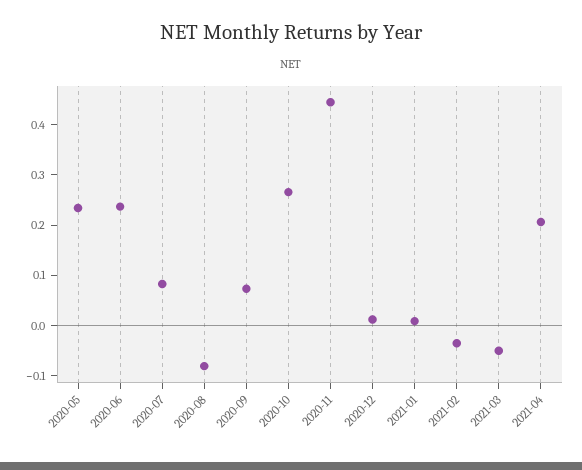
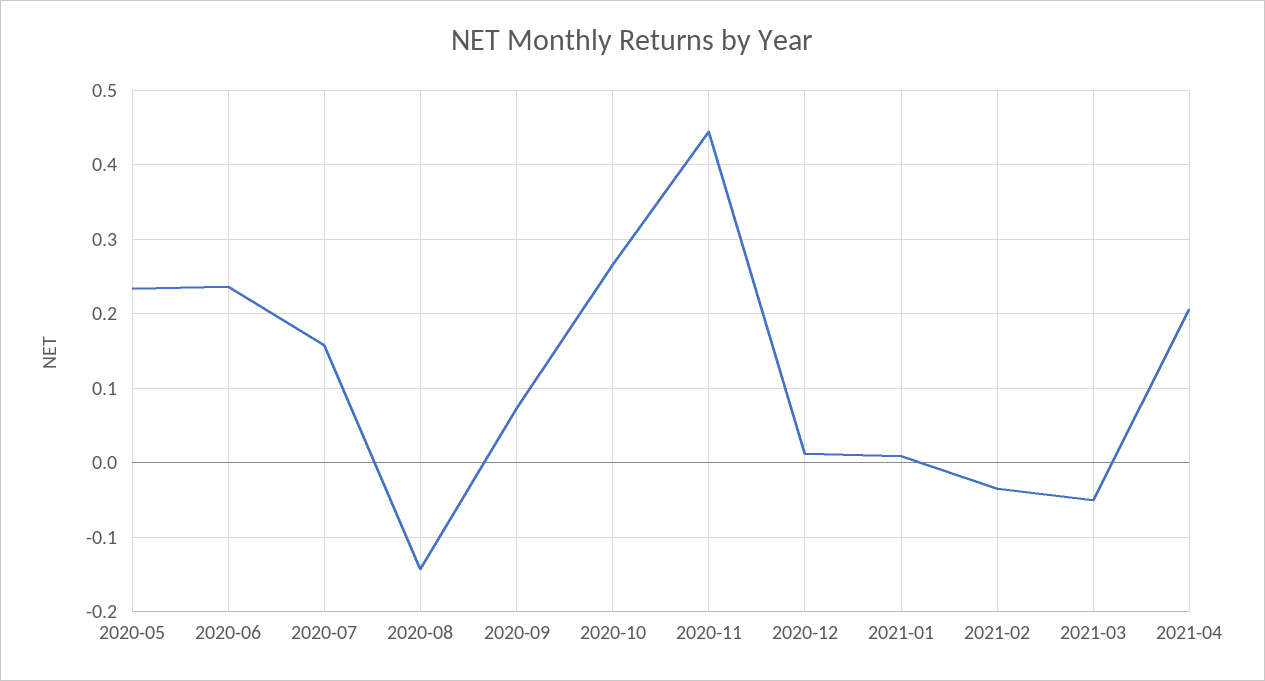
  {
    "2020-05": 0.23,
    "2020-06": 0.24,
-   "2020-07": 0.08,
+   "2020-07": 0.16,
-   "2020-08": -0.08,
+   "2020-08": -0.14,
    "2020-09": 0.07,
    "2020-10": 0.27,
    "2020-11": 0.44,
    "2020-12": 0.01,
    "2021-01": 0.01,
    "2021-02": -0.04,
    "2021-03": -0.05,
    "2021-04": 0.21
  }

